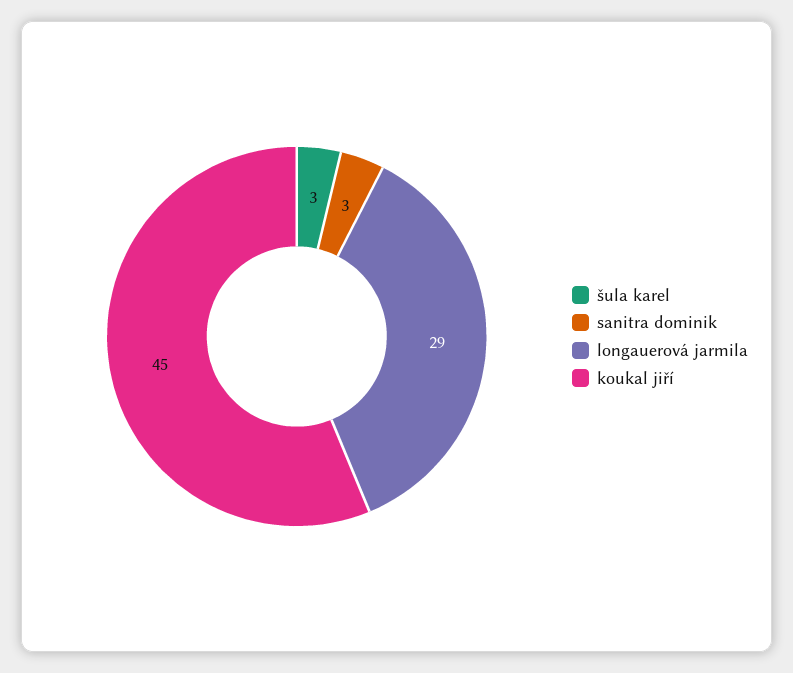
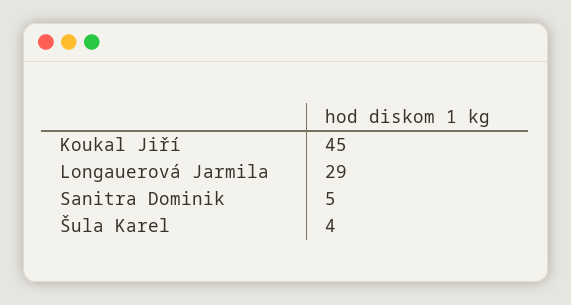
  {
-   "šula karel": 3,
+   "šula karel": 4,
-   "sanitra dominik": 3,
+   "sanitra dominik": 5,
    "longauerová jarmila": 29,
    "koukal jiří": 45
  }

